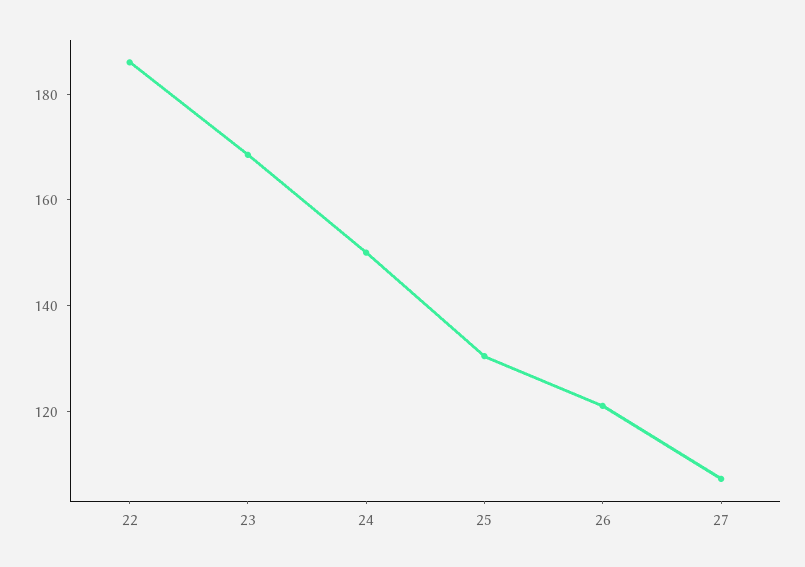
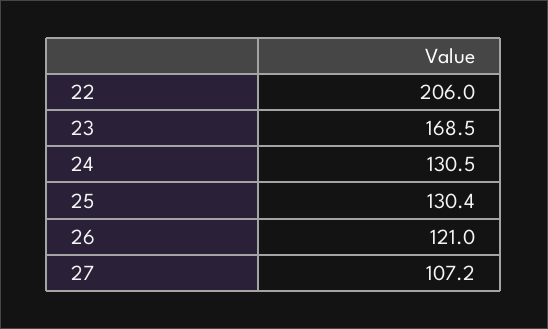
  {
-   "22": 185,
+   "22": 206,
    "23": 168.5,
-   "24": 150,
+   "24": 130.5,
    "25": 130.4,
    "26": 121,
    "27": 107.2
  }

